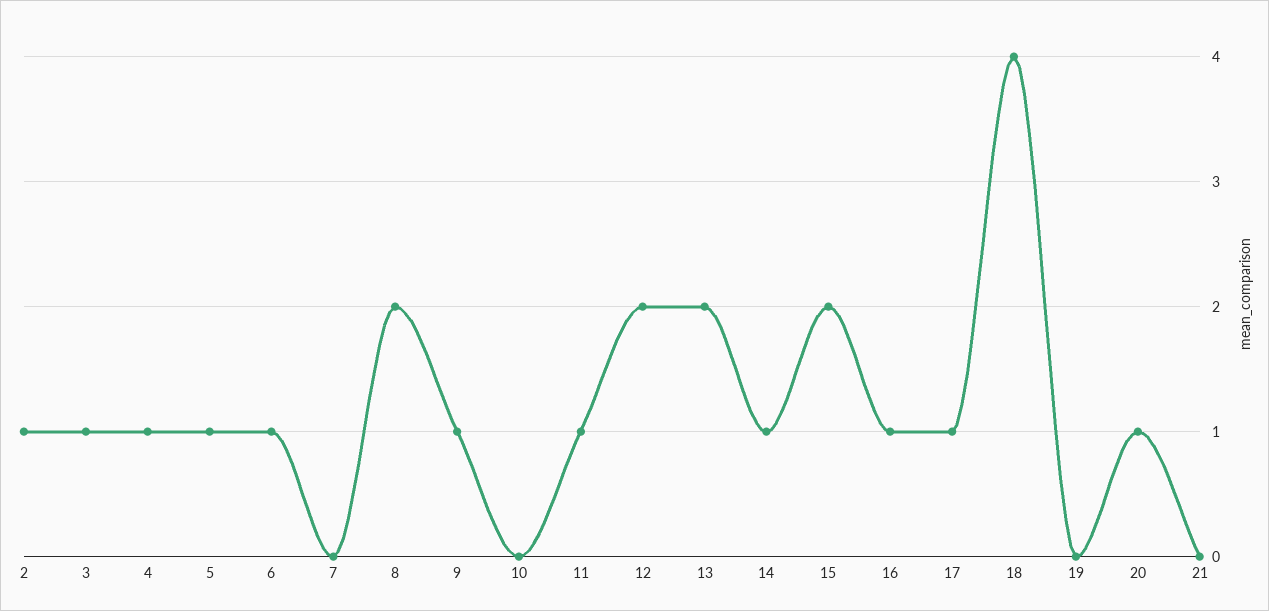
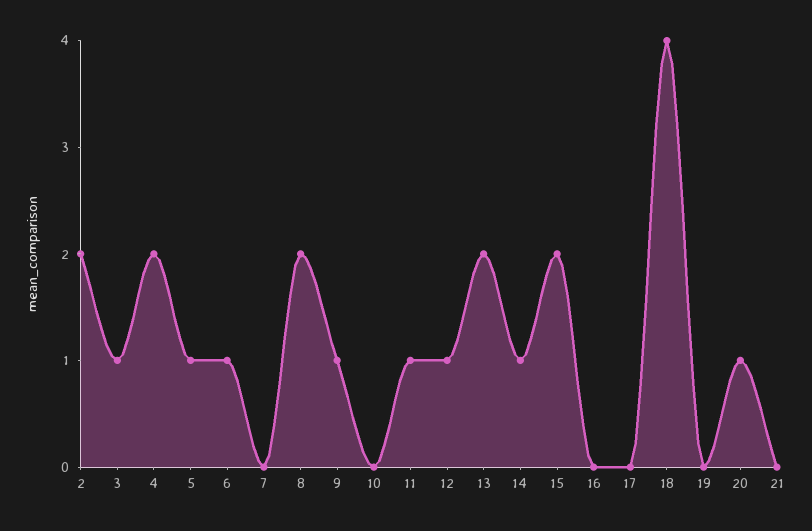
  {
-   "2": 1,
+   "2": 2,
    "3": 1,
-   "4": 1,
+   "4": 2,
    "5": 1,
    "6": 1,
    "7": 0,
    "8": 2,
    "9": 1,
    "10": 0,
    "11": 1,
-   "12": 2,
+   "12": 1,
    "13": 2,
    "14": 1,
    "15": 2,
-   "16": 1,
+   "16": 0,
-   "17": 1,
+   "17": 0,
    "18": 4,
    "19": 0,
    "20": 1,
    "21": 0
  }

